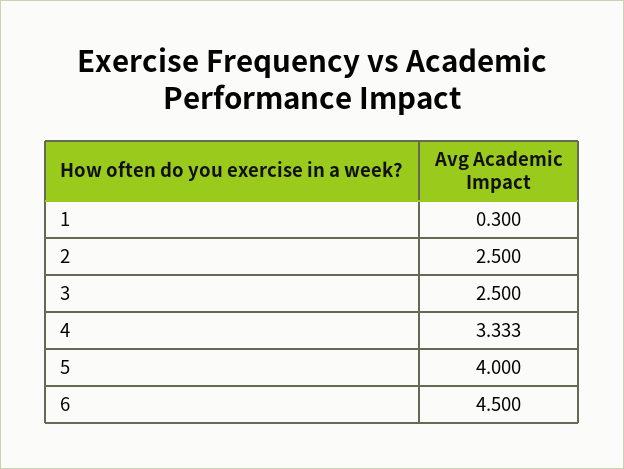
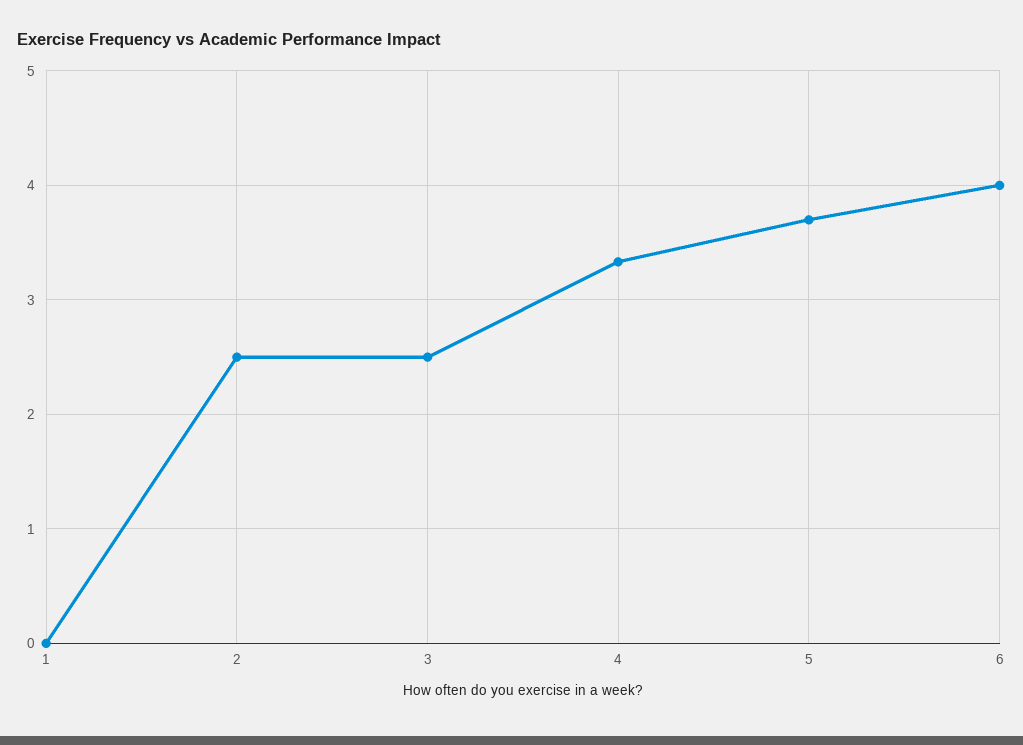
  {
-   "1": 0.3,
+   "1": 0,
    "2": 2.5,
    "3": 2.5,
    "4": 3.333,
-   "5": 4,
+   "5": 3.7,
-   "6": 4.5
+   "6": 4
  }

